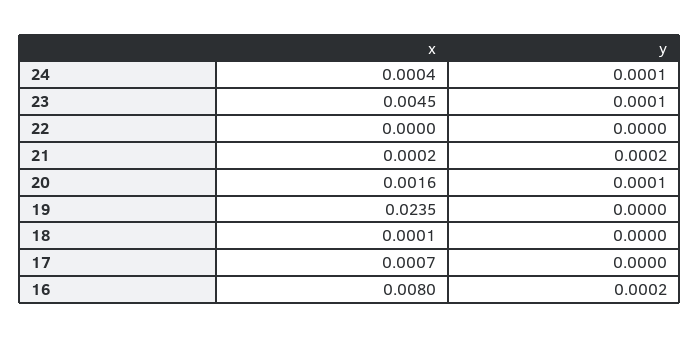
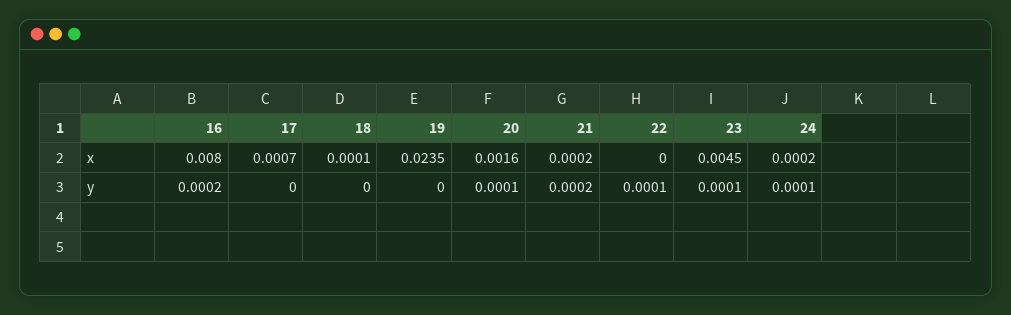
  {
    "x": {
-     "24": 0.0004,
+     "24": 0.0002,
      "23": 0.0045,
      "22": 0,
      "21": 0.0002,
      "20": 0.0016,
      "19": 0.0235,
      "18": 0.0001,
      "17": 0.0007,
      "16": 0.008
    },
    "y": {
      "24": 0.0001,
      "23": 0.0001,
-     "22": 0,
+     "22": 0.0001,
      "21": 0.0002,
      "20": 0.0001,
      "19": 0,
      "18": 0,
      "17": 0,
      "16": 0.0002
    }
  }

